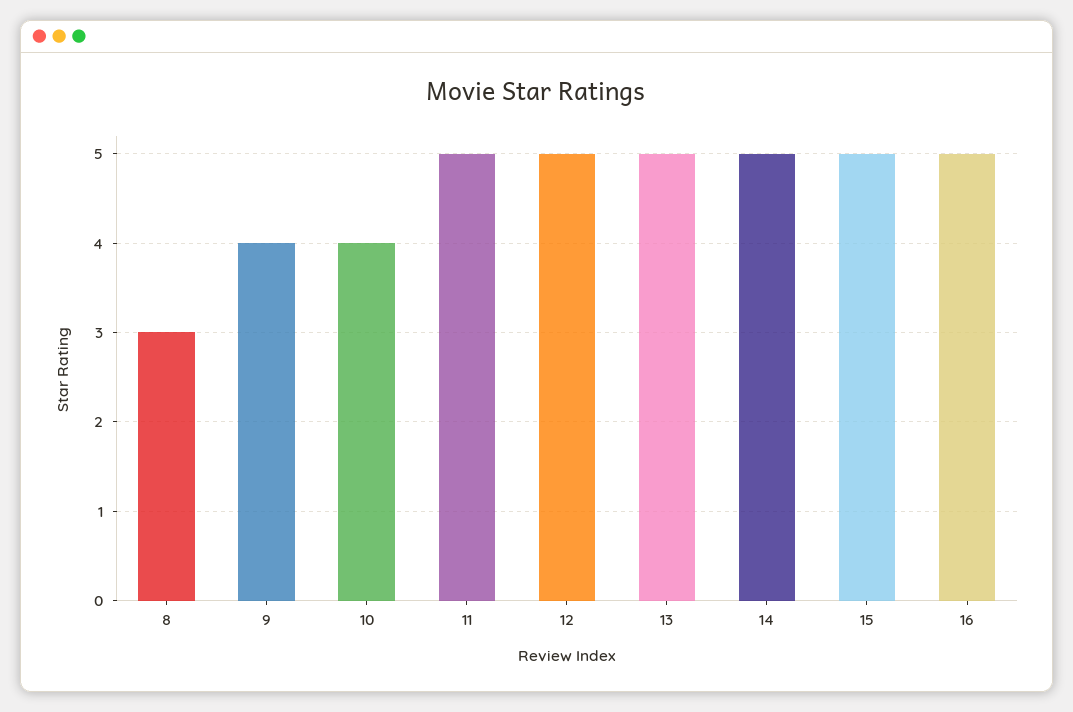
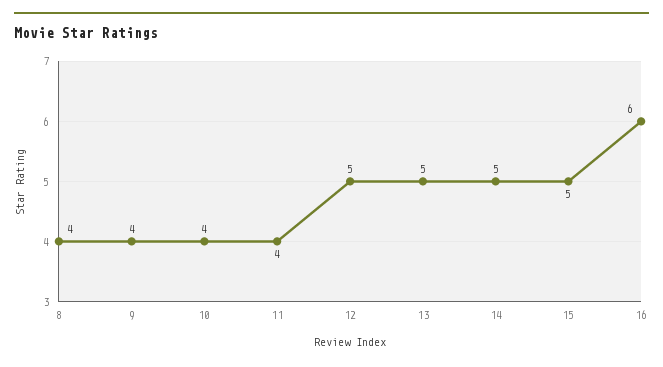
  {
-   "8": 3,
+   "8": 4,
    "9": 4,
    "10": 4,
-   "11": 5,
+   "11": 4,
    "12": 5,
    "13": 5,
    "14": 5,
    "15": 5,
-   "16": 5
+   "16": 6
  }

